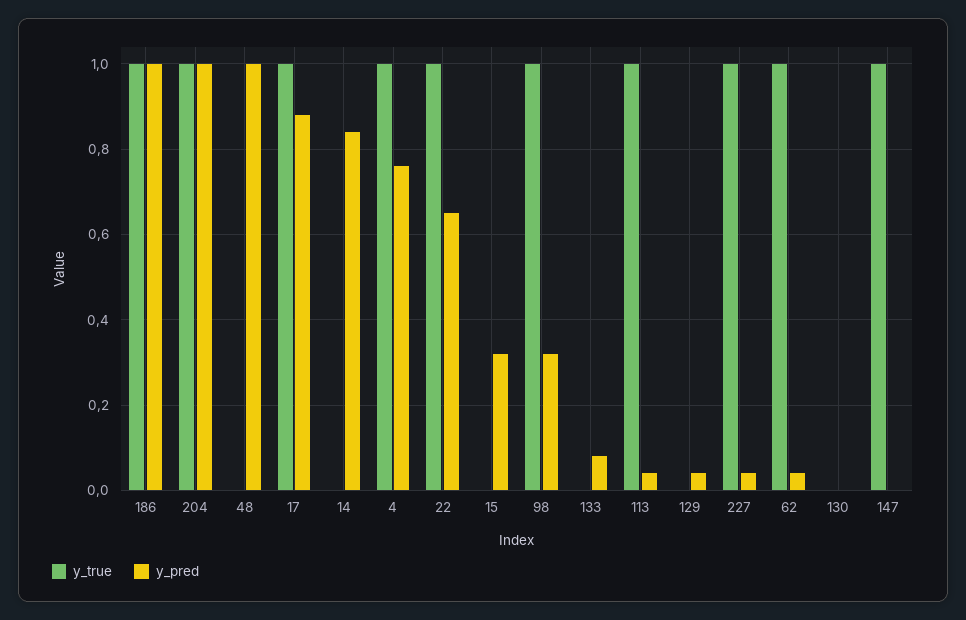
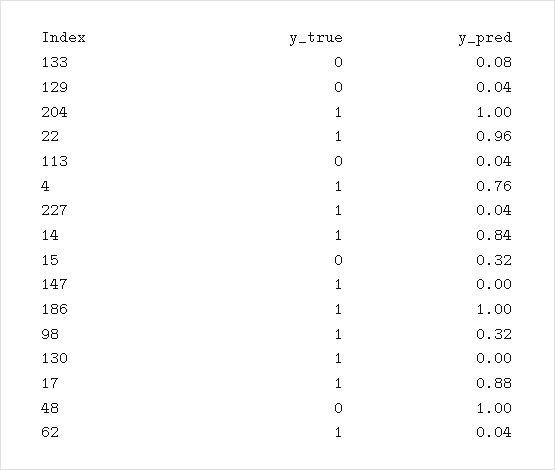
  {
    "y_true": {
      "186": 1,
      "204": 1,
      "48": 0,
      "17": 1,
-     "14": 0,
+     "14": 1,
      "4": 1,
      "22": 1,
      "15": 0,
      "98": 1,
      "133": 0,
-     "113": 1,
+     "113": 0,
      "129": 0,
      "227": 1,
      "62": 1,
-     "130": 0,
+     "130": 1,
      "147": 1
    },
    "y_pred": {
      "186": 1,
      "204": 1,
      "48": 1,
      "17": 0.88,
      "14": 0.84,
      "4": 0.76,
-     "22": 0.65,
+     "22": 0.96,
      "15": 0.32,
      "98": 0.32,
      "133": 0.08,
      "113": 0.04,
      "129": 0.04,
      "227": 0.04,
      "62": 0.04,
      "130": 0,
      "147": 0
    }
  }

